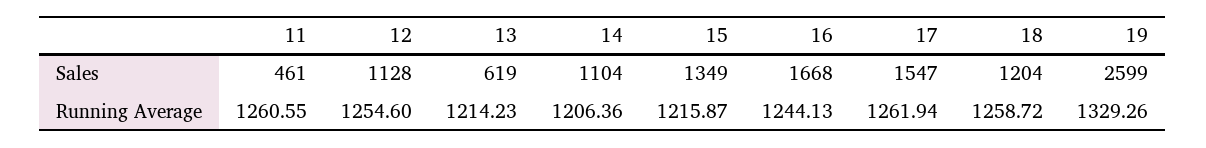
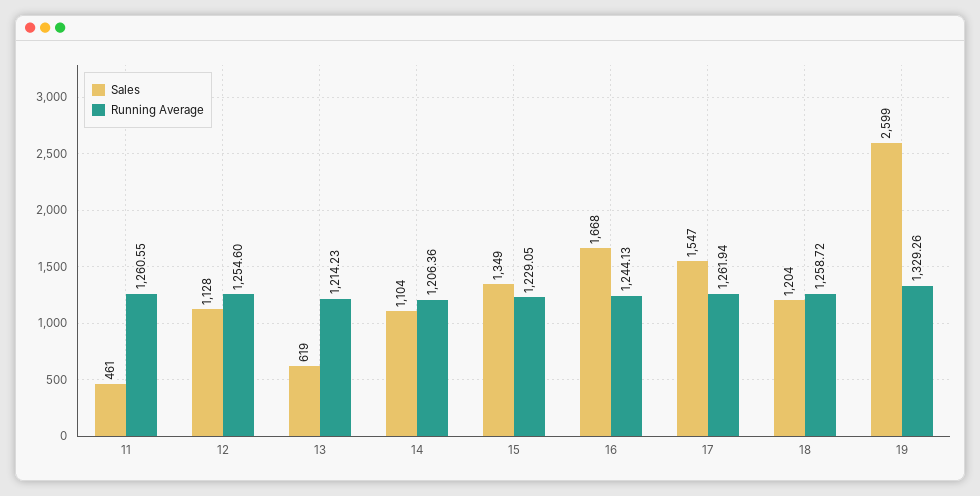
  {
    "Sales": {
      "11": 461,
      "12": 1128,
      "13": 619,
      "14": 1104,
      "15": 1349,
      "16": 1668,
      "17": 1547,
      "18": 1204,
      "19": 2599
    },
    "Running Average": {
      "11": 1260.55,
      "12": 1254.6,
      "13": 1214.23,
      "14": 1206.36,
-     "15": 1215.87,
+     "15": 1229.05,
      "16": 1244.13,
      "17": 1261.94,
      "18": 1258.72,
      "19": 1329.26
    }
  }

